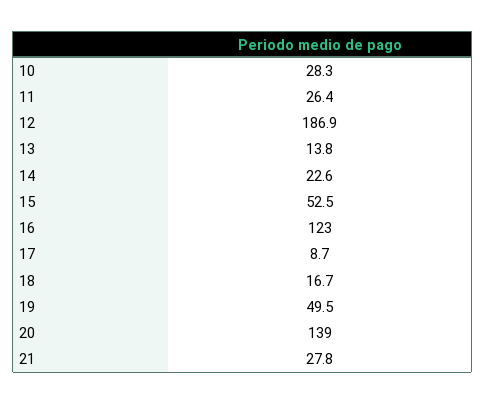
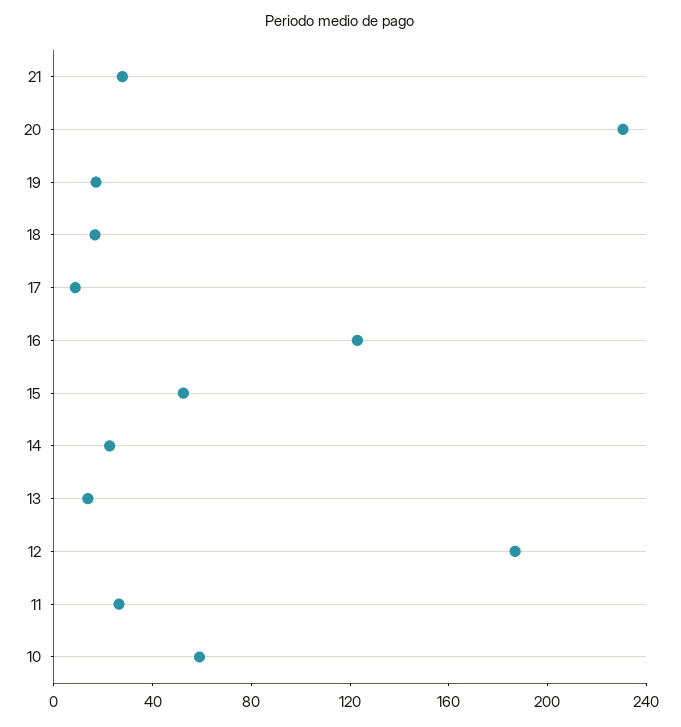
  {
-   "10": 28.3,
+   "10": 60,
    "11": 26.4,
    "12": 186.9,
    "13": 13.8,
    "14": 22.6,
    "15": 52.5,
    "16": 123,
    "17": 8.7,
    "18": 16.7,
-   "19": 49.5,
+   "19": 20,
-   "20": 139,
+   "20": 230,
    "21": 27.8
  }

